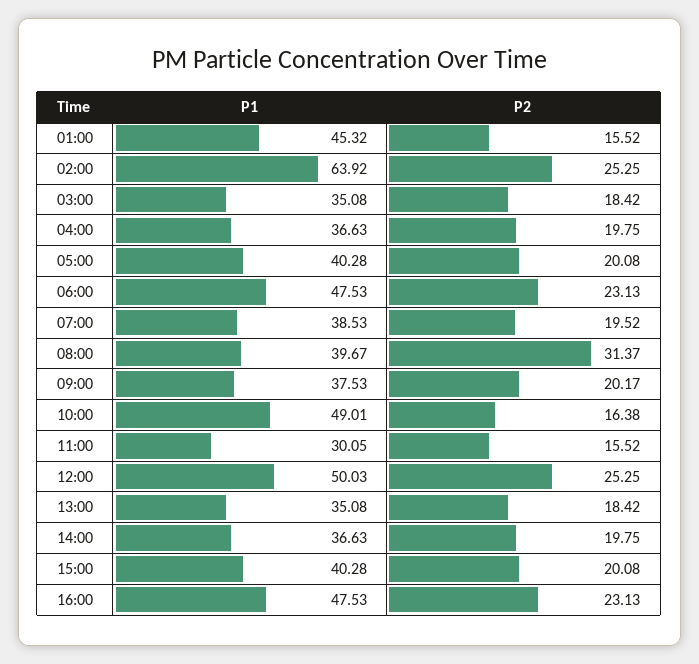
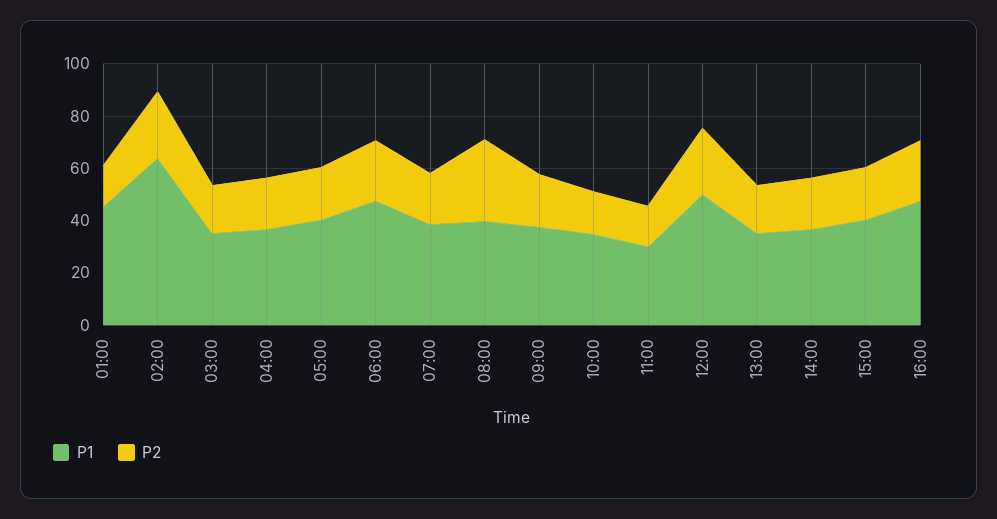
  {
    "P1": {
      "01:00": 45.32,
      "02:00": 63.92,
      "03:00": 35.08,
      "04:00": 36.63,
      "05:00": 40.28,
      "06:00": 47.53,
      "07:00": 38.53,
      "08:00": 39.67,
      "09:00": 37.53,
-     "10:00": 49.01,
+     "10:00": 35,
      "11:00": 30.05,
      "12:00": 50.03,
      "13:00": 35.08,
      "14:00": 36.63,
      "15:00": 40.28,
      "16:00": 47.53
    },
    "P2": {
      "01:00": 15.52,
      "02:00": 25.25,
      "03:00": 18.42,
      "04:00": 19.75,
      "05:00": 20.08,
      "06:00": 23.13,
      "07:00": 19.52,
      "08:00": 31.37,
      "09:00": 20.17,
      "10:00": 16.38,
      "11:00": 15.52,
      "12:00": 25.25,
      "13:00": 18.42,
      "14:00": 19.75,
      "15:00": 20.08,
      "16:00": 23.13
    }
  }

